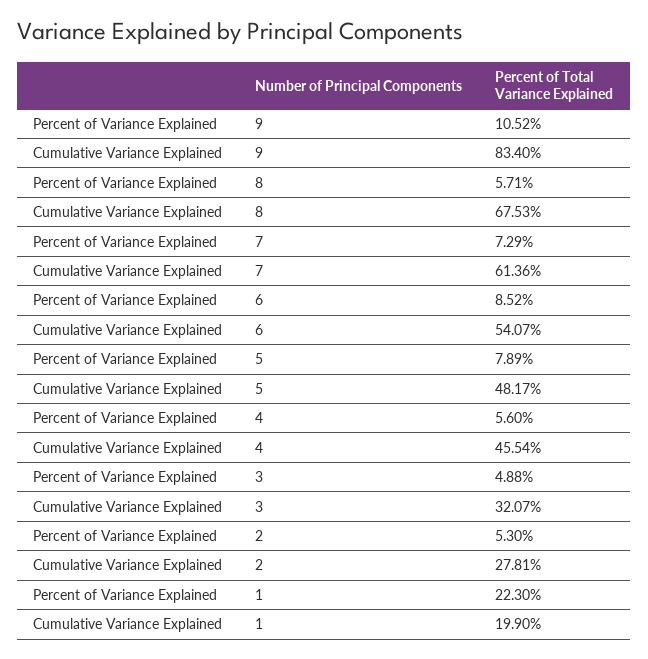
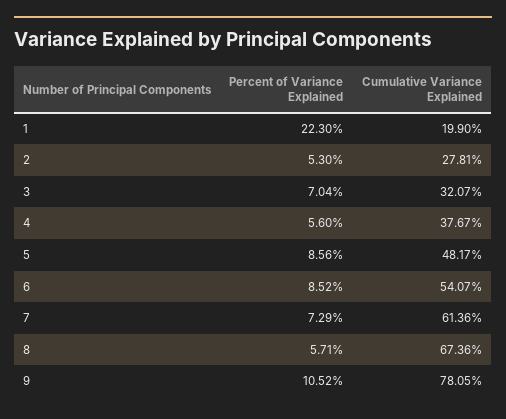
  {
    "Percent of Variance Explained": {
      "9": 10.52,
      "8": 5.71,
      "7": 7.29,
      "6": 8.52,
-     "5": 7.89,
+     "5": 8.56,
      "4": 5.6,
-     "3": 4.88,
+     "3": 7.04,
      "2": 5.3,
      "1": 22.3
    },
    "Cumulative Variance Explained": {
-     "9": 83.4,
+     "9": 78.05,
-     "8": 67.53,
+     "8": 67.36,
      "7": 61.36,
      "6": 54.07,
      "5": 48.17,
-     "4": 45.54,
+     "4": 37.67,
      "3": 32.07,
      "2": 27.81,
      "1": 19.9
    }
  }

